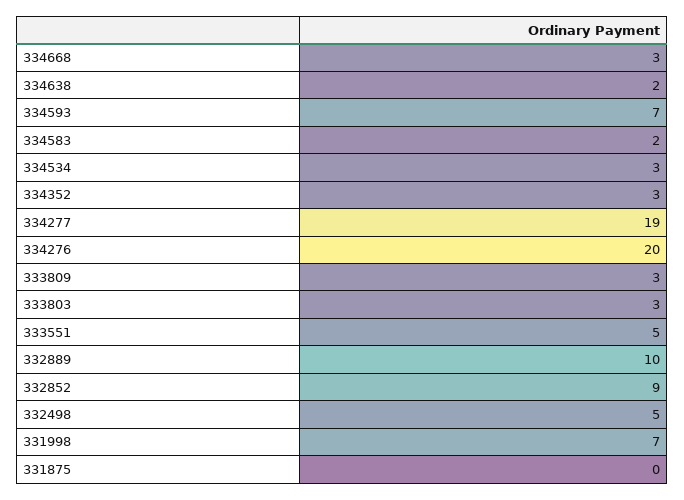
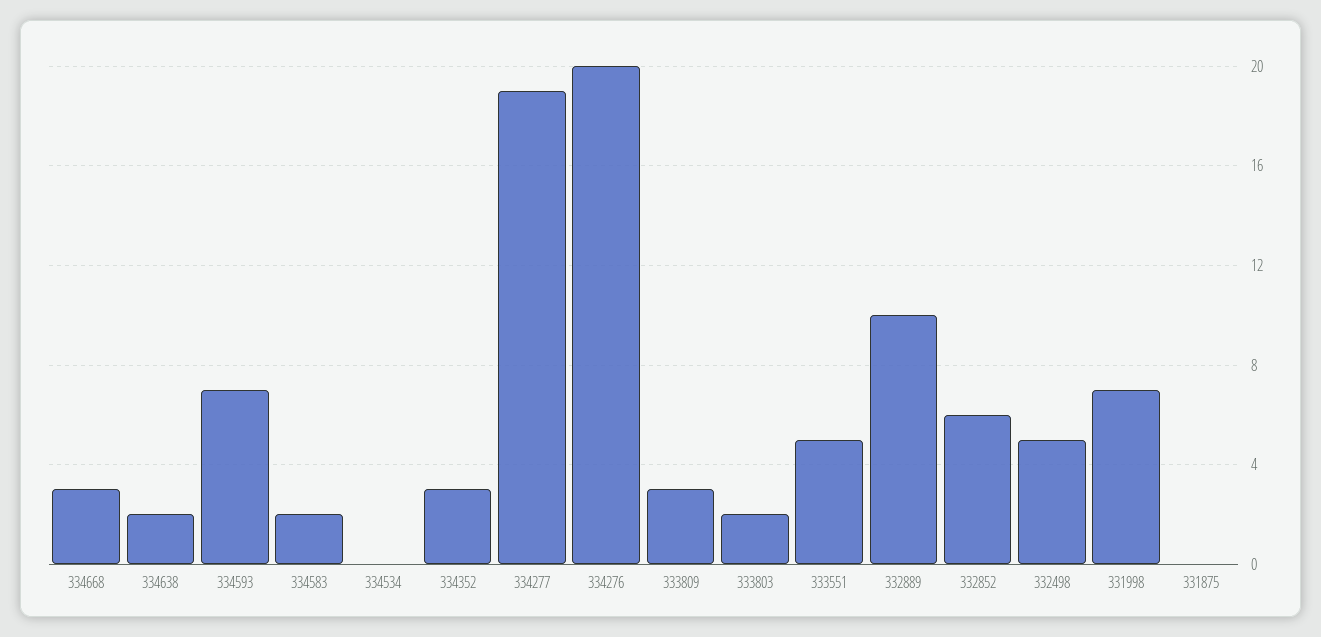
  {
    "334668": 3,
    "334638": 2,
    "334593": 7,
    "334583": 2,
-   "334534": 3,
+   "334534": 0,
    "334352": 3,
    "334277": 19,
    "334276": 20,
    "333809": 3,
-   "333803": 3,
+   "333803": 2,
    "333551": 5,
    "332889": 10,
-   "332852": 9,
+   "332852": 6,
    "332498": 5,
    "331998": 7,
    "331875": 0
  }

